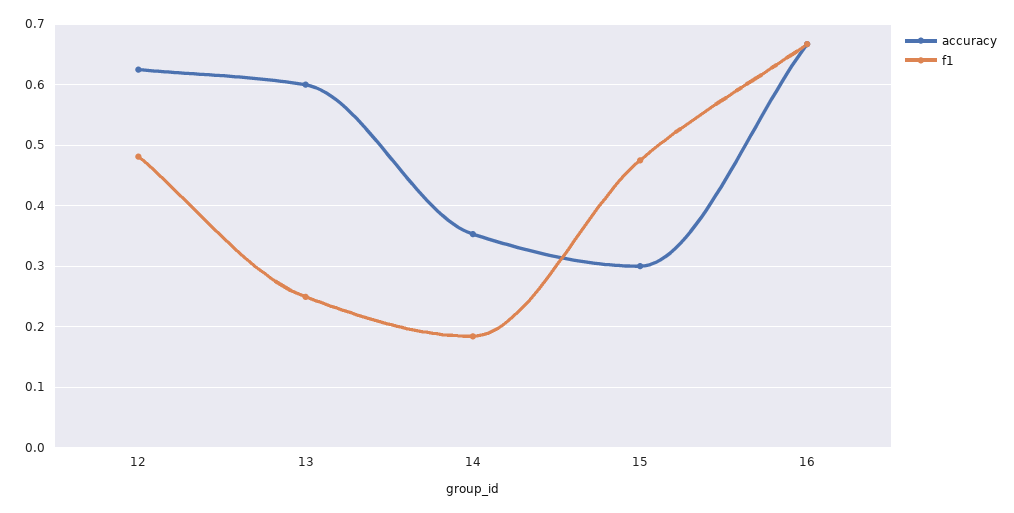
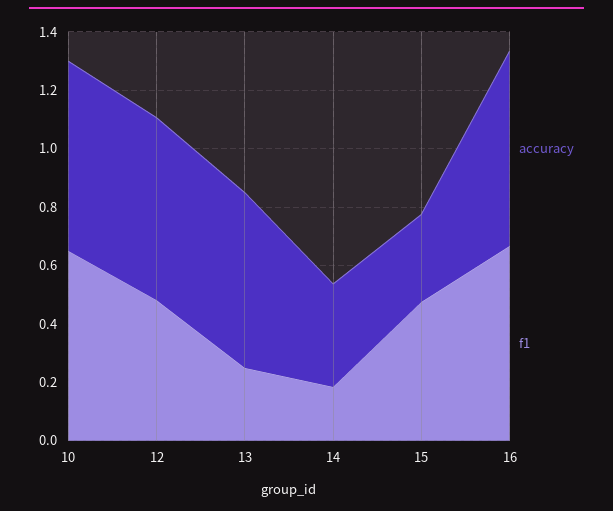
  {
    "accuracy": {
      "12": 0.63,
      "13": 0.6,
      "14": 0.35,
      "15": 0.3,
-     "16": 0.67
+     "16": 0.67,
+     "10": 0.65
    },
    "f1": {
      "12": 0.48,
      "13": 0.25,
      "14": 0.18,
      "15": 0.48,
-     "16": 0.67
+     "16": 0.67,
+     "10": 0.65
    }
  }

